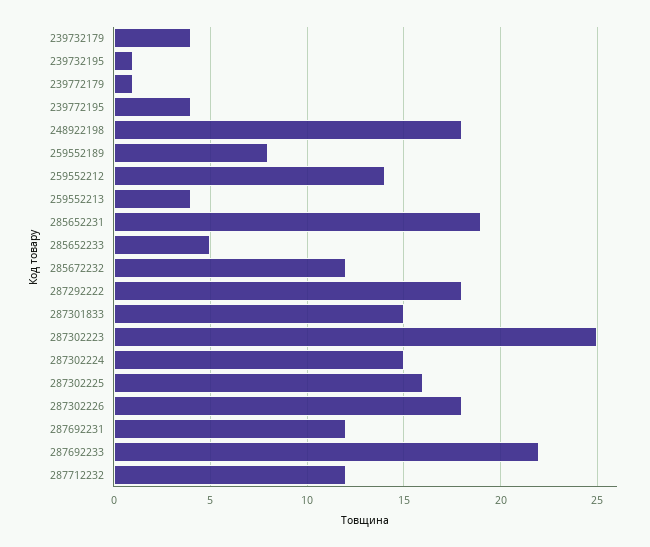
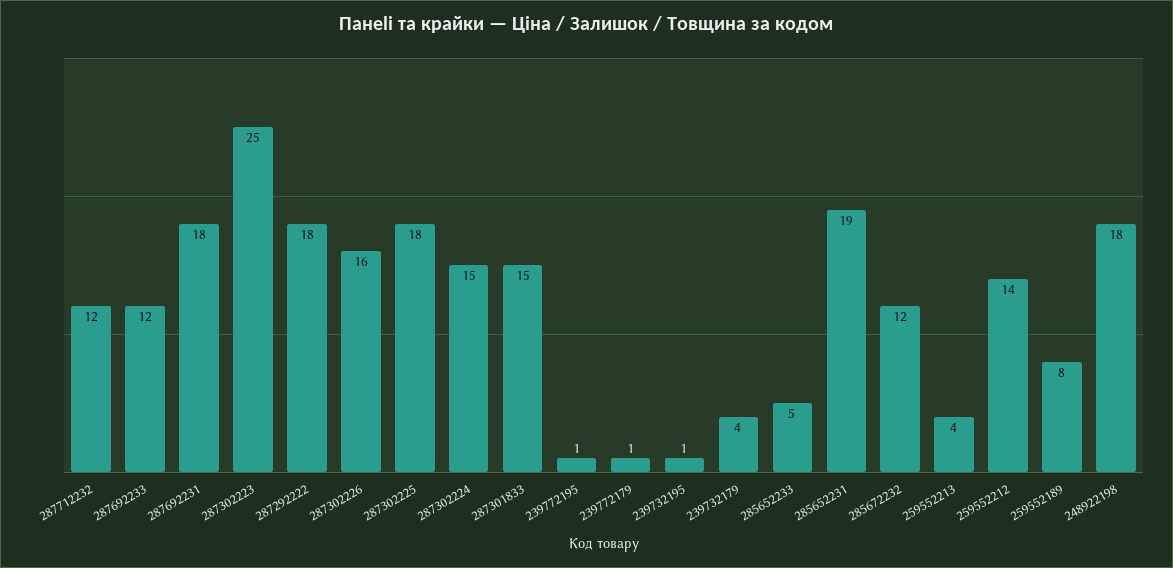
  {
    "239732179": 4,
    "239732195": 1,
    "239772179": 1,
-   "239772195": 4,
+   "239772195": 1,
    "248922198": 18,
    "259552189": 8,
    "259552212": 14,
    "259552213": 4,
    "285652231": 19,
    "285652233": 5,
    "285672232": 12,
    "287292222": 18,
    "287301833": 15,
    "287302223": 25,
    "287302224": 15,
-   "287302225": 16,
+   "287302225": 18,
-   "287302226": 18,
+   "287302226": 16,
-   "287692231": 12,
+   "287692231": 18,
-   "287692233": 22,
+   "287692233": 12,
    "287712232": 12
  }

